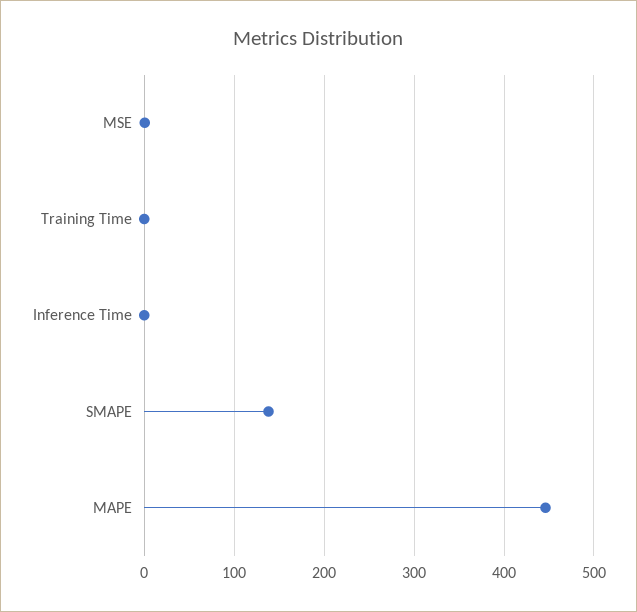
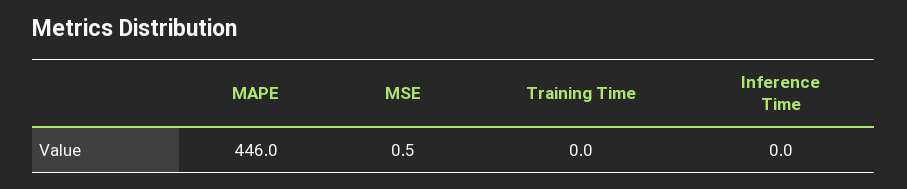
  {
    "MSE": 0.5,
    "Training Time": 0,
    "Inference Time": 0,
-   "SMAPE": 140,
    "MAPE": 446
  }

